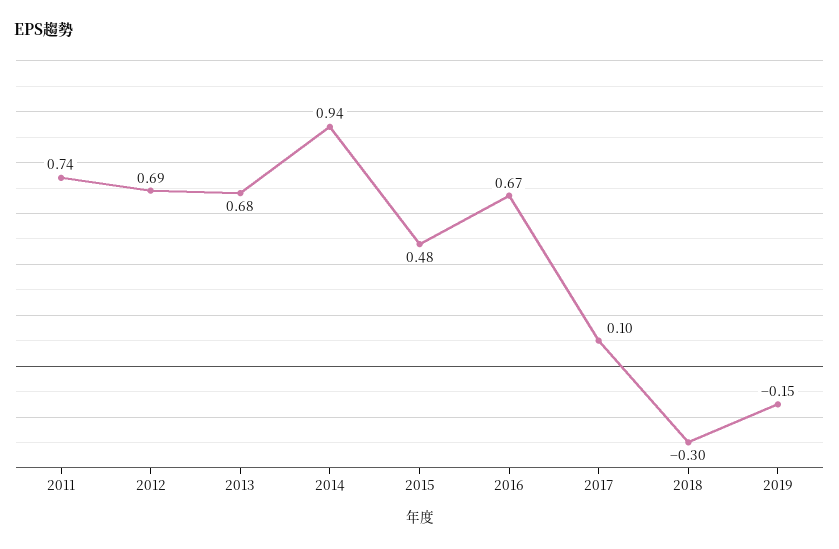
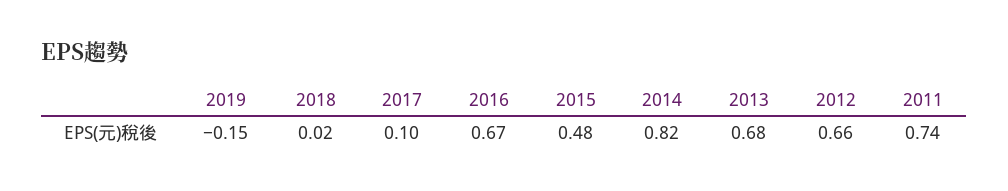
  {
    "2011": 0.74,
-   "2012": 0.69,
+   "2012": 0.66,
    "2013": 0.68,
-   "2014": 0.94,
+   "2014": 0.82,
    "2015": 0.48,
    "2016": 0.67,
    "2017": 0.1,
-   "2018": -0.3,
+   "2018": 0.02,
    "2019": -0.15
  }

